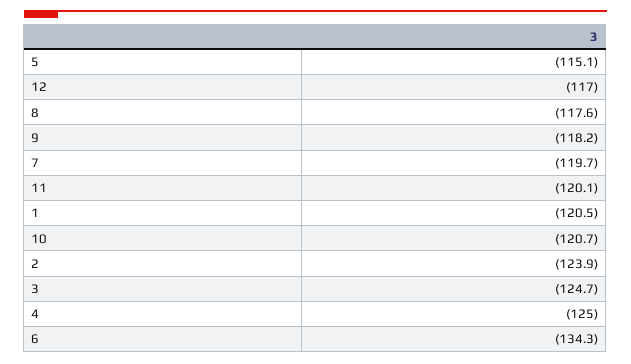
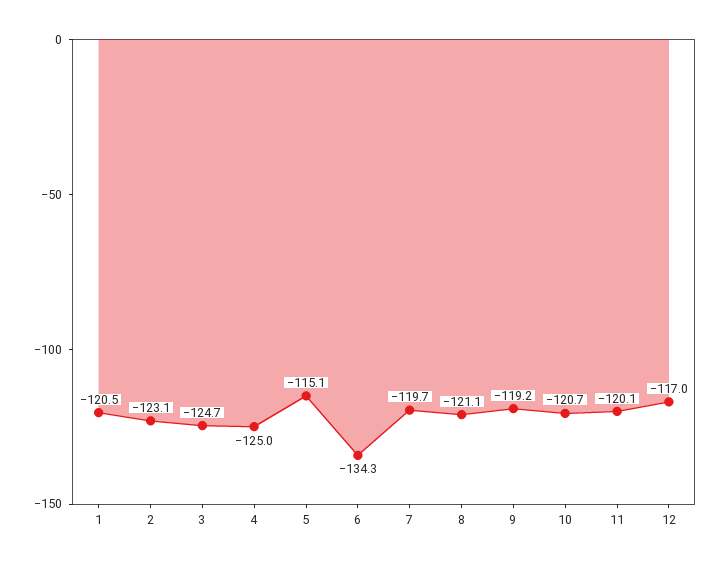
  {
    "5": -115.1,
    "12": -117,
-   "8": -117.6,
+   "8": -121.1,
-   "9": -118.2,
+   "9": -119.2,
    "7": -119.7,
    "11": -120.1,
    "1": -120.5,
    "10": -120.7,
-   "2": -123.9,
+   "2": -123.1,
    "3": -124.7,
    "4": -125,
    "6": -134.3
  }

